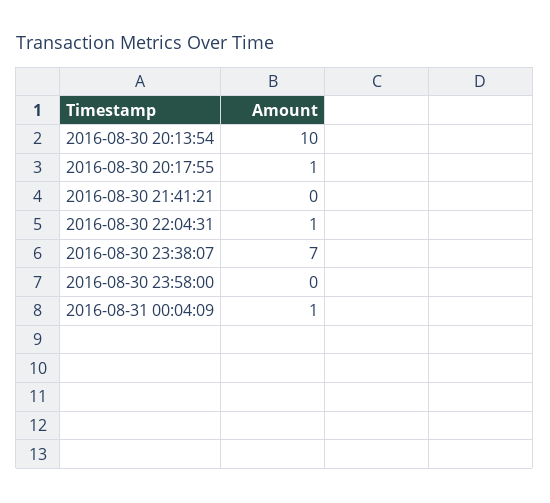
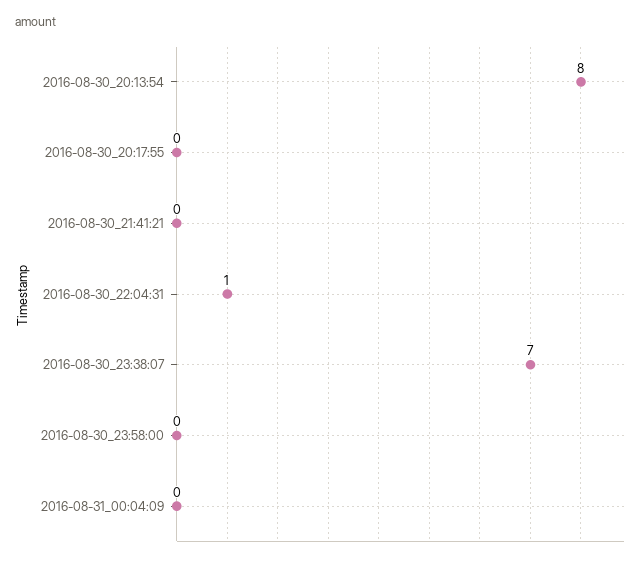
  {
-   "2016-08-30 20:13:54": 10,
+   "2016-08-30 20:13:54": 8,
-   "2016-08-30 20:17:55": 1,
+   "2016-08-30 20:17:55": 0,
    "2016-08-30 21:41:21": 0,
    "2016-08-30 22:04:31": 1,
    "2016-08-30 23:38:07": 7,
    "2016-08-30 23:58:00": 0,
-   "2016-08-31 00:04:09": 1
+   "2016-08-31 00:04:09": 0
  }

